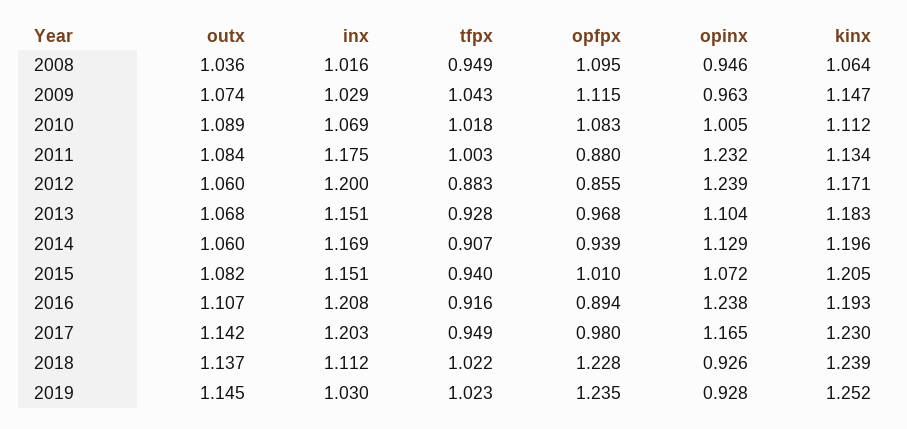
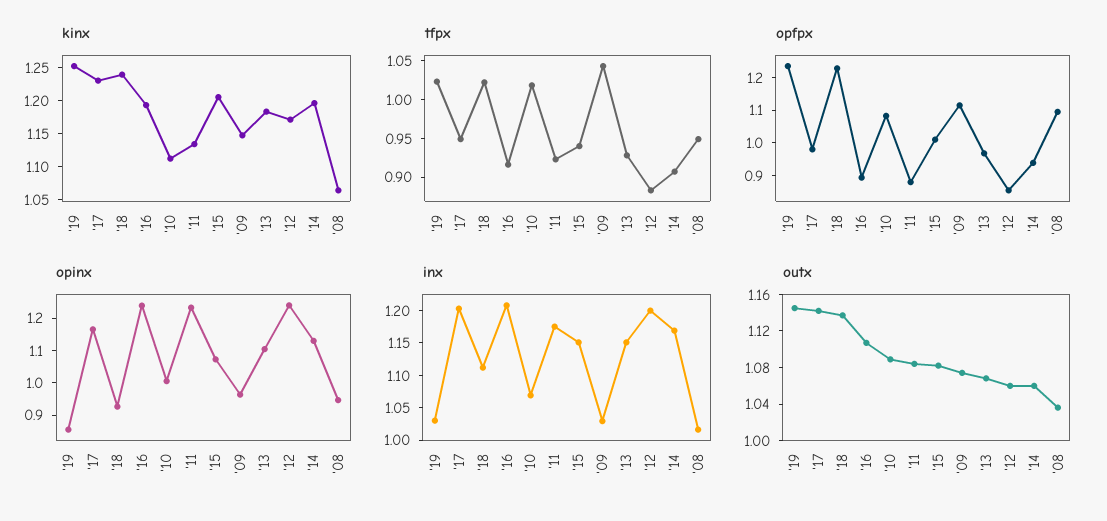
  {
    "outx": {
      "2008": 1.036,
      "2009": 1.074,
      "2010": 1.089,
      "2011": 1.084,
      "2012": 1.06,
      "2013": 1.068,
      "2014": 1.06,
      "2015": 1.082,
      "2016": 1.107,
      "2017": 1.142,
      "2018": 1.137,
      "2019": 1.145
    },
    "inx": {
      "2008": 1.016,
      "2009": 1.029,
      "2010": 1.069,
      "2011": 1.175,
      "2012": 1.2,
      "2013": 1.151,
      "2014": 1.169,
      "2015": 1.151,
      "2016": 1.208,
      "2017": 1.203,
      "2018": 1.112,
      "2019": 1.03
    },
    "tfpx": {
      "2008": 0.949,
      "2009": 1.043,
      "2010": 1.018,
-     "2011": 1.003,
+     "2011": 0.925,
      "2012": 0.883,
      "2013": 0.928,
      "2014": 0.907,
      "2015": 0.94,
      "2016": 0.916,
      "2017": 0.949,
      "2018": 1.022,
      "2019": 1.023
    },
    "opfpx": {
      "2008": 1.095,
      "2009": 1.115,
      "2010": 1.083,
      "2011": 0.88,
      "2012": 0.855,
      "2013": 0.968,
      "2014": 0.939,
      "2015": 1.01,
      "2016": 0.894,
      "2017": 0.98,
      "2018": 1.228,
      "2019": 1.235
    },
    "opinx": {
      "2008": 0.946,
      "2009": 0.963,
      "2010": 1.005,
      "2011": 1.232,
      "2012": 1.239,
      "2013": 1.104,
      "2014": 1.129,
      "2015": 1.072,
      "2016": 1.238,
      "2017": 1.165,
      "2018": 0.926,
-     "2019": 0.928
+     "2019": 0.85
    },
    "kinx": {
      "2008": 1.064,
      "2009": 1.147,
      "2010": 1.112,
      "2011": 1.134,
      "2012": 1.171,
      "2013": 1.183,
      "2014": 1.196,
      "2015": 1.205,
      "2016": 1.193,
      "2017": 1.23,
      "2018": 1.239,
      "2019": 1.252
    }
  }

